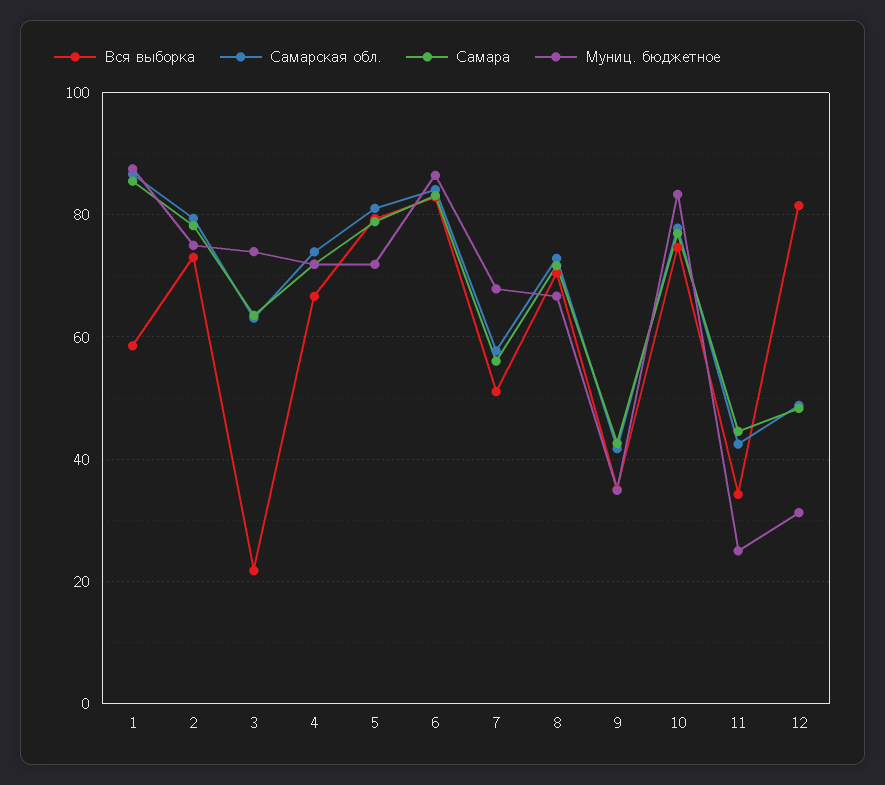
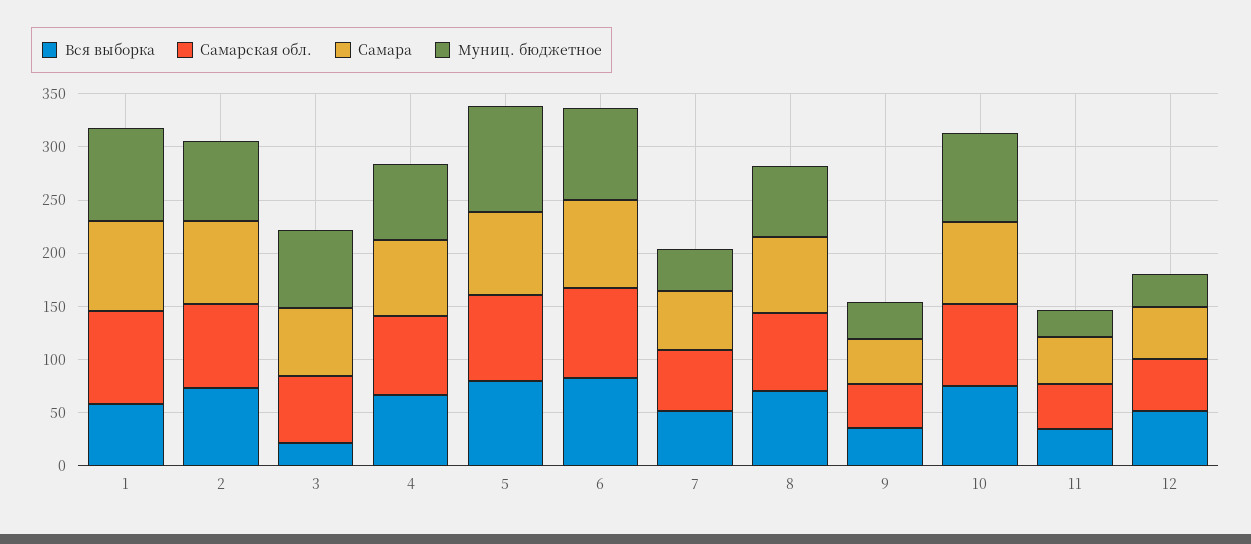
  {
    "Вся выборка": {
      "1": 58,
      "2": 74,
      "3": 22,
      "4": 66,
      "5": 80,
      "6": 82,
      "7": 52,
      "8": 70,
      "9": 36,
      "10": 74,
      "11": 34,
-     "12": 82
+     "12": 50
    },
    "Самарская обл.": {
      "1": 86,
      "2": 80,
      "3": 64,
      "4": 74,
      "5": 82,
      "6": 84,
      "7": 58,
      "8": 72,
      "9": 42,
      "10": 78,
      "11": 42,
      "12": 48
    },
    "Самара": {
      "1": 86,
      "2": 78,
      "3": 64,
      "4": 72,
      "5": 78,
      "6": 84,
      "7": 56,
      "8": 72,
      "9": 42,
      "10": 76,
      "11": 44,
      "12": 48
    },
    "Муниц. бюджетное": {
      "1": 88,
      "2": 76,
      "3": 74,
      "4": 72,
-     "5": 72,
+     "5": 100,
      "6": 86,
-     "7": 68,
+     "7": 40,
      "8": 66,
      "9": 34,
      "10": 84,
      "11": 26,
      "12": 32
    }
  }

